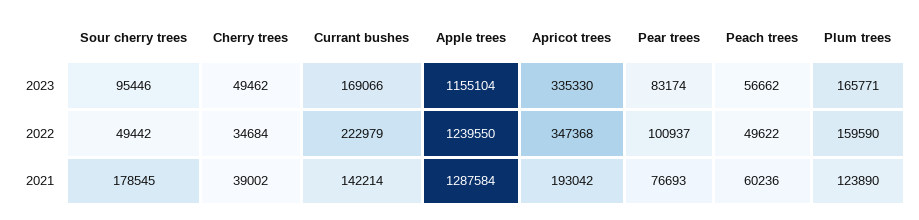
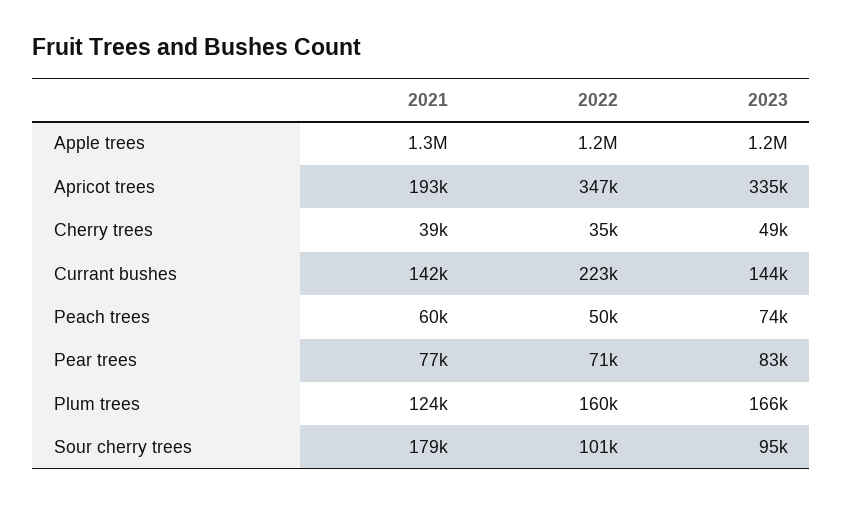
  {
    "Sour cherry trees": {
      "2023": 95446,
-     "2022": 49442,
+     "2022": 101000,
      "2021": 178545
    },
    "Cherry trees": {
      "2023": 49462,
      "2022": 34684,
      "2021": 39002
    },
    "Currant bushes": {
-     "2023": 169066,
+     "2023": 144000,
      "2022": 222979,
      "2021": 142214
    },
    "Apple trees": {
      "2023": 1155104,
      "2022": 1239550,
      "2021": 1287584
    },
    "Apricot trees": {
      "2023": 335330,
      "2022": 347368,
      "2021": 193042
    },
    "Pear trees": {
      "2023": 83174,
-     "2022": 100937,
+     "2022": 71000,
      "2021": 76693
    },
    "Peach trees": {
-     "2023": 56662,
+     "2023": 74000,
      "2022": 49622,
      "2021": 60236
    },
    "Plum trees": {
      "2023": 165771,
      "2022": 159590,
      "2021": 123890
    }
  }

